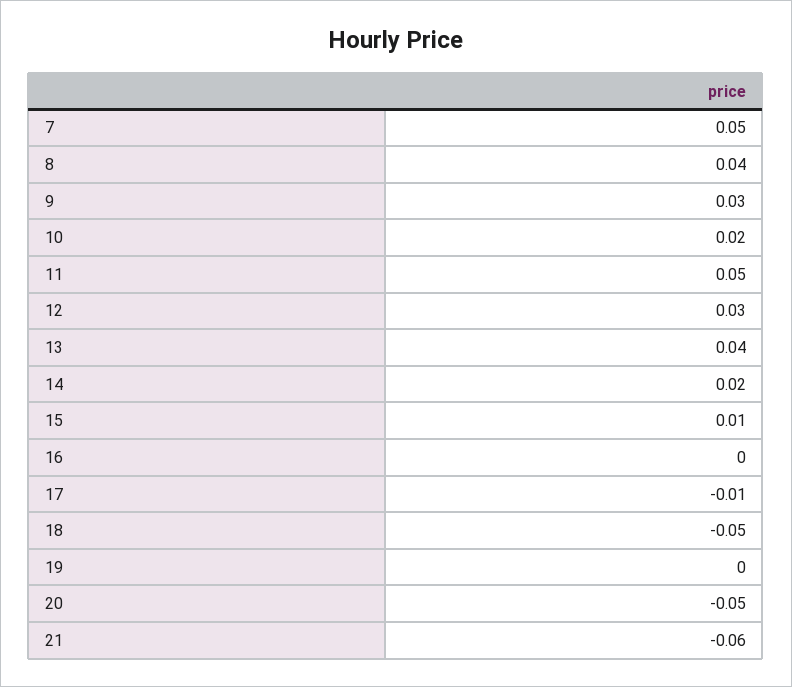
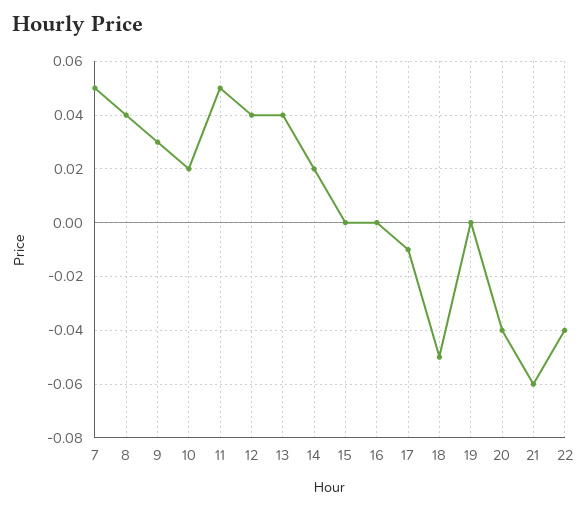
  {
    "7": 0.05,
    "8": 0.04,
    "9": 0.03,
    "10": 0.02,
    "11": 0.05,
-   "12": 0.03,
+   "12": 0.04,
    "13": 0.04,
    "14": 0.02,
-   "15": 0.01,
+   "15": 0,
    "16": 0,
    "17": -0.01,
    "18": -0.05,
    "19": 0,
-   "20": -0.05,
+   "20": -0.04,
-   "21": -0.06
+   "21": -0.06,
+   "22": -0.04
  }

